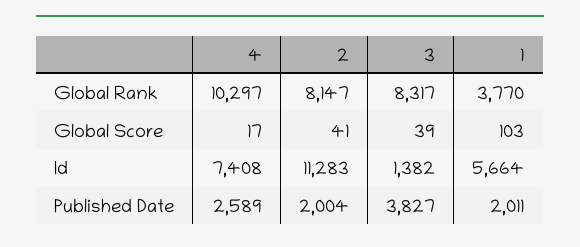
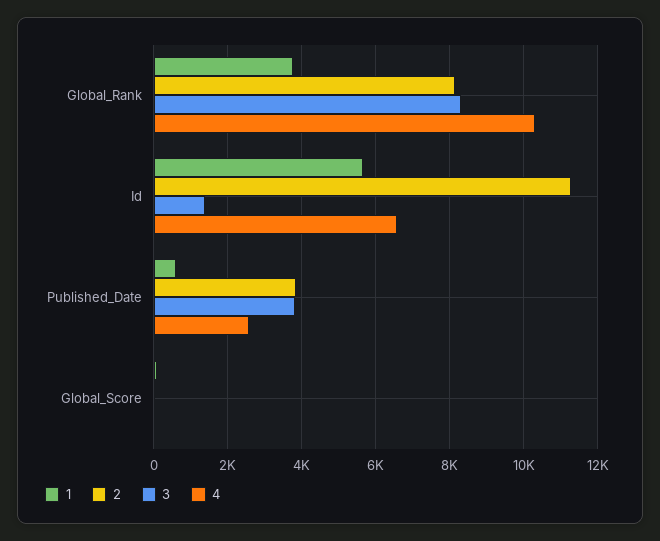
  {
    "4": {
      "Global Rank": 10297,
      "Global Score": 17,
-     "Id": 7408,
+     "Id": 6600,
      "Published Date": 2589
    },
    "2": {
      "Global Rank": 8147,
      "Global Score": 41,
      "Id": 11283,
-     "Published Date": 2004
+     "Published Date": 3800
    },
    "3": {
      "Global Rank": 8317,
      "Global Score": 39,
      "Id": 1382,
      "Published Date": 3827
    },
    "1": {
      "Global Rank": 3770,
      "Global Score": 103,
      "Id": 5664,
-     "Published Date": 2011
+     "Published Date": 600
    }
  }

